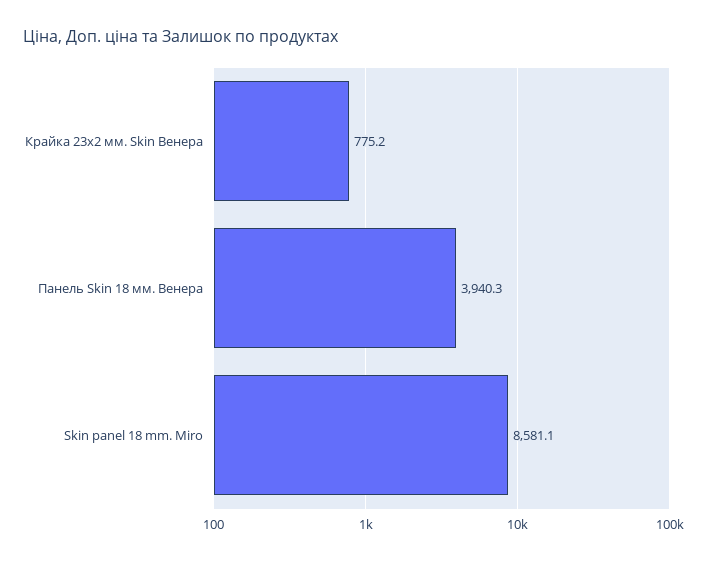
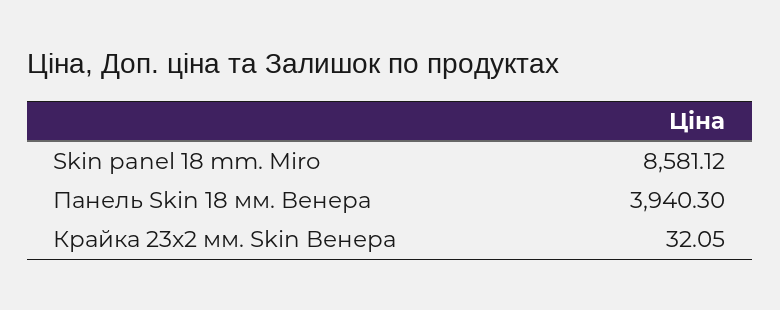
  {
-   "Крайка 23x2 мм. Skin Венера": 775.2,
+   "Крайка 23x2 мм. Skin Венера": 32.05,
    "Панель Skin 18 мм. Венера": 3940.3,
    "Skin panel 18 mm. Miro": 8581.12
  }

